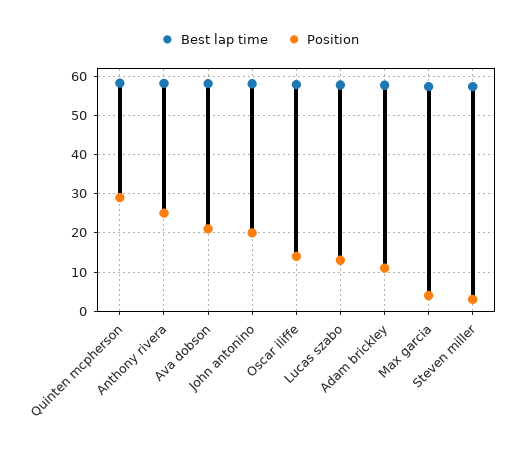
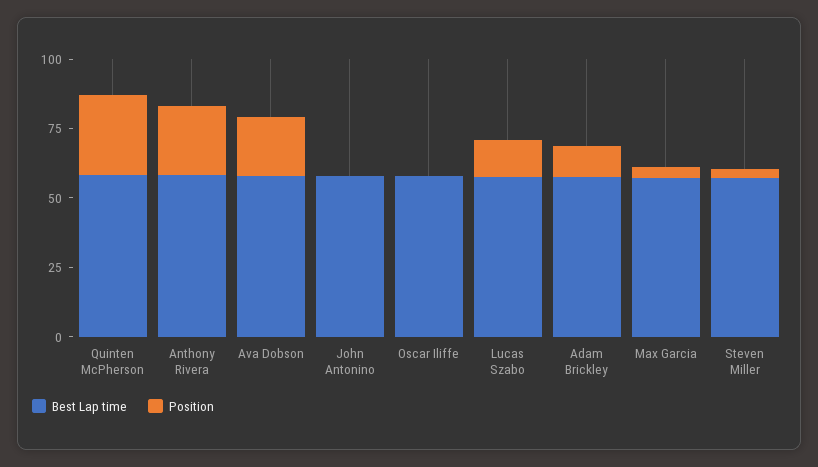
  {
    "Best lap time": {
      "Quinten mcpherson": 58,
      "Anthony rivera": 58,
      "Ava dobson": 58,
      "John antonino": 58,
      "Oscar iliffe": 58,
      "Lucas szabo": 58,
      "Adam brickley": 58,
      "Max garcia": 58,
      "Steven miller": 58
    },
    "Position": {
      "Quinten mcpherson": 30,
      "Anthony rivera": 26,
      "Ava dobson": 22,
-     "John antonino": 20,
+     "John antonino": 0,
-     "Oscar iliffe": 14,
+     "Oscar iliffe": 0,
      "Lucas szabo": 14,
      "Adam brickley": 12,
      "Max garcia": 4,
      "Steven miller": 4
    }
  }

